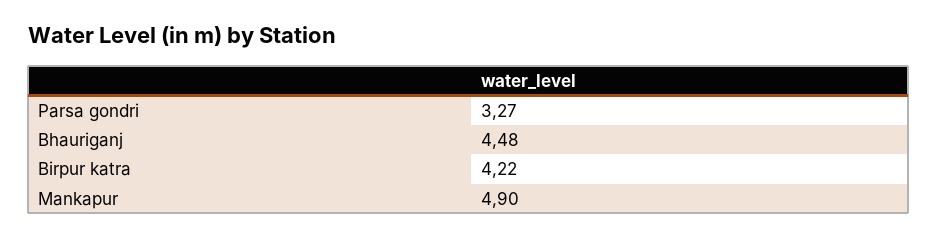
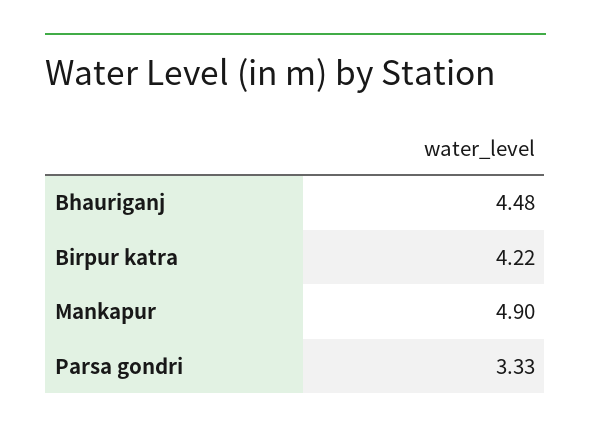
  {
-   "Parsa gondri": 3.27,
+   "Parsa gondri": 3.33,
    "Bhauriganj": 4.48,
    "Birpur katra": 4.22,
    "Mankapur": 4.9
  }

